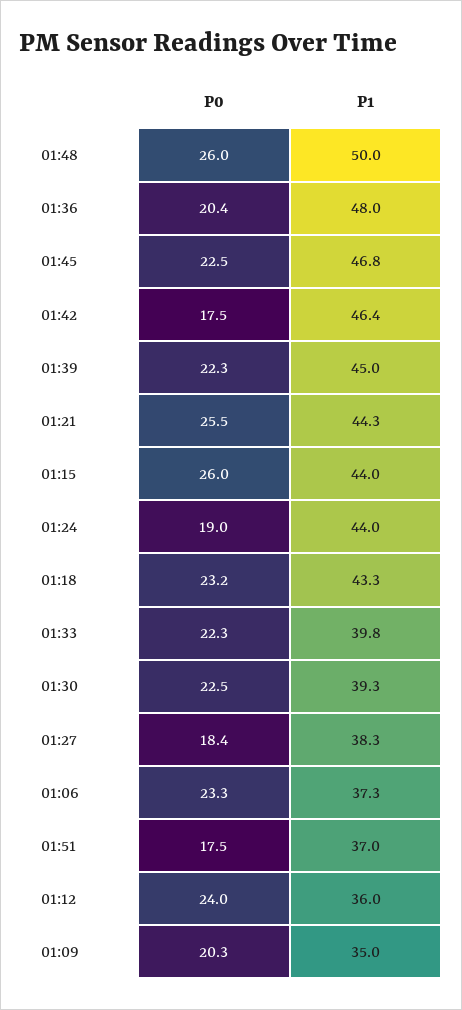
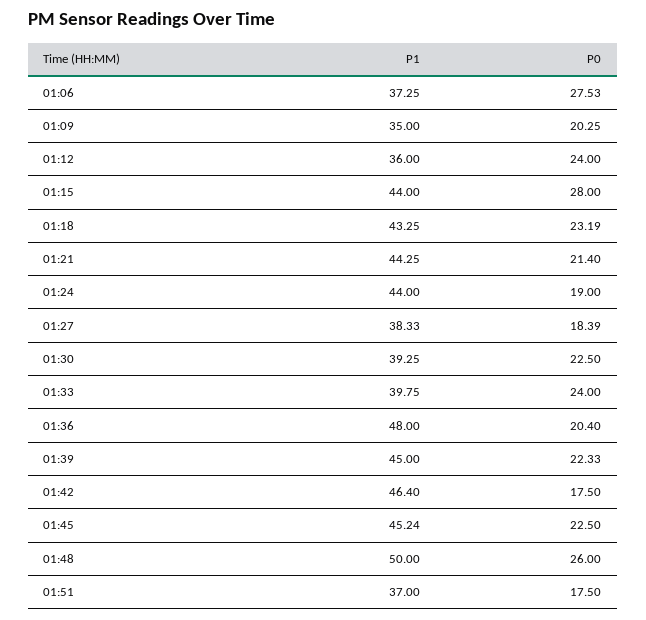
  {
    "P0": {
      "01:48": 26,
      "01:36": 20.4,
      "01:45": 22.5,
      "01:42": 17.5,
      "01:39": 22.33,
-     "01:21": 25.5,
+     "01:21": 21.4,
-     "01:15": 26,
+     "01:15": 28,
      "01:24": 19,
      "01:18": 23.19,
-     "01:33": 22.3,
+     "01:33": 24,
      "01:30": 22.5,
      "01:27": 18.39,
-     "01:06": 23.3,
+     "01:06": 27.53,
      "01:51": 17.5,
      "01:12": 24,
      "01:09": 20.25
    },
    "P1": {
      "01:48": 50,
      "01:36": 48,
-     "01:45": 46.8,
+     "01:45": 45.24,
      "01:42": 46.4,
      "01:39": 45,
      "01:21": 44.25,
      "01:15": 44,
      "01:24": 44,
      "01:18": 43.25,
      "01:33": 39.75,
      "01:30": 39.25,
      "01:27": 38.33,
      "01:06": 37.25,
      "01:51": 37,
      "01:12": 36,
      "01:09": 35
    }
  }

